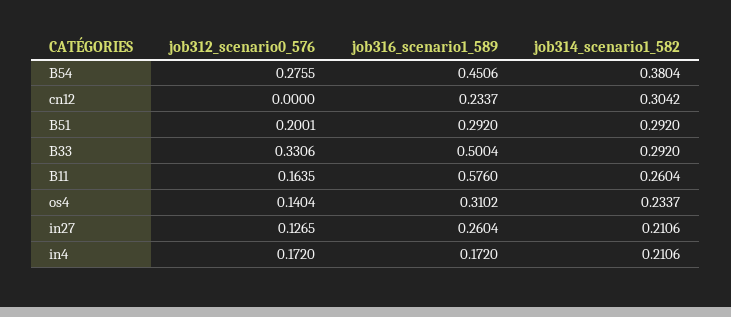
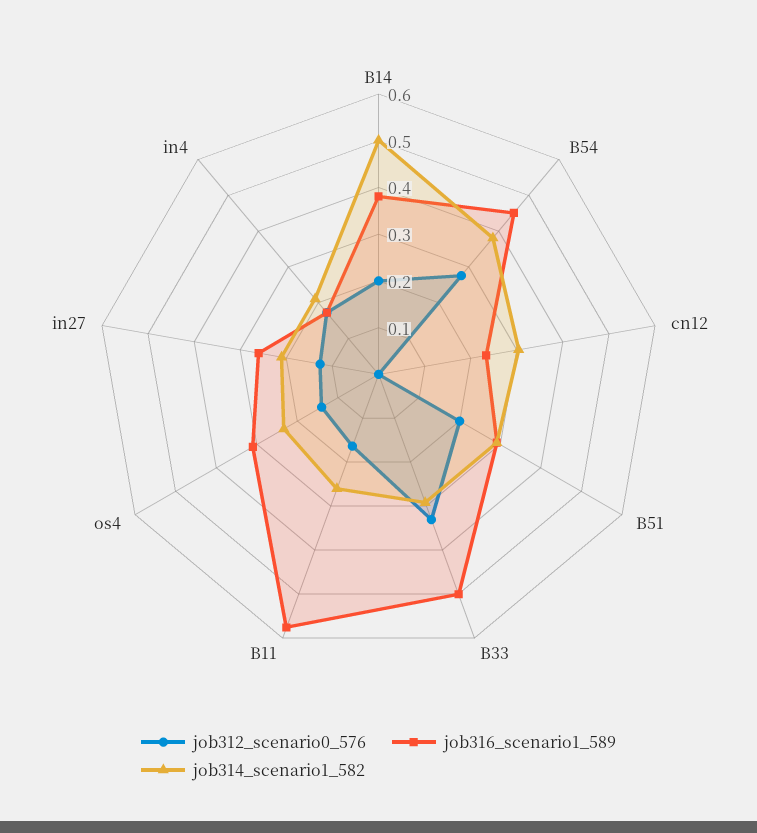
  {
    "job312_scenario0_576": {
      "B54": 0.2755,
      "cn12": 0,
      "B51": 0.2001,
      "B33": 0.3306,
      "B11": 0.1635,
      "os4": 0.1404,
      "in27": 0.1265,
-     "in4": 0.172
+     "in4": 0.172,
+     "B14": 0.2
    },
    "job316_scenario1_589": {
      "B54": 0.4506,
      "cn12": 0.2337,
      "B51": 0.292,
      "B33": 0.5004,
      "B11": 0.576,
      "os4": 0.3102,
      "in27": 0.2604,
-     "in4": 0.172
+     "in4": 0.172,
+     "B14": 0.38
    },
    "job314_scenario1_582": {
      "B54": 0.3804,
      "cn12": 0.3042,
      "B51": 0.292,
      "B33": 0.292,
      "B11": 0.2604,
      "os4": 0.2337,
      "in27": 0.2106,
-     "in4": 0.2106
+     "in4": 0.2106,
+     "B14": 0.5
    }
  }

